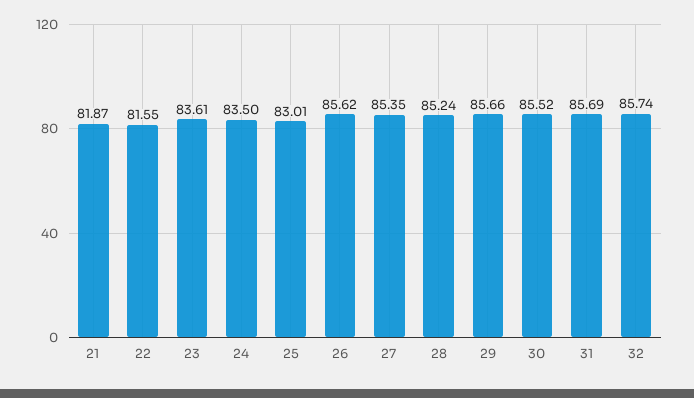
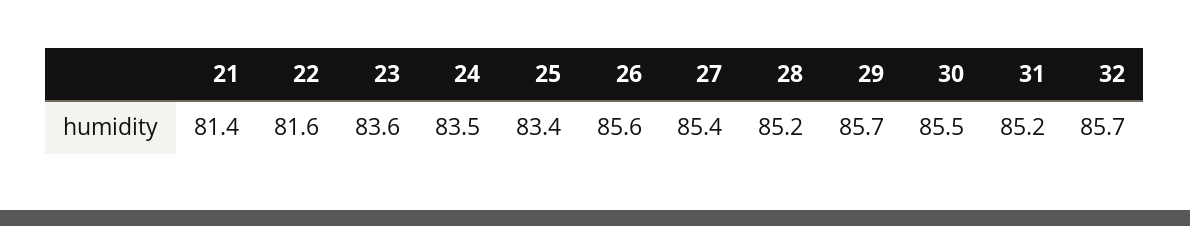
  {
-   "21": 81.87,
+   "21": 81.4,
    "22": 81.55,
    "23": 83.61,
    "24": 83.5,
-   "25": 83.01,
+   "25": 83.4,
    "26": 85.62,
    "27": 85.35,
    "28": 85.24,
    "29": 85.66,
    "30": 85.52,
-   "31": 85.69,
+   "31": 85.2,
    "32": 85.74
  }

